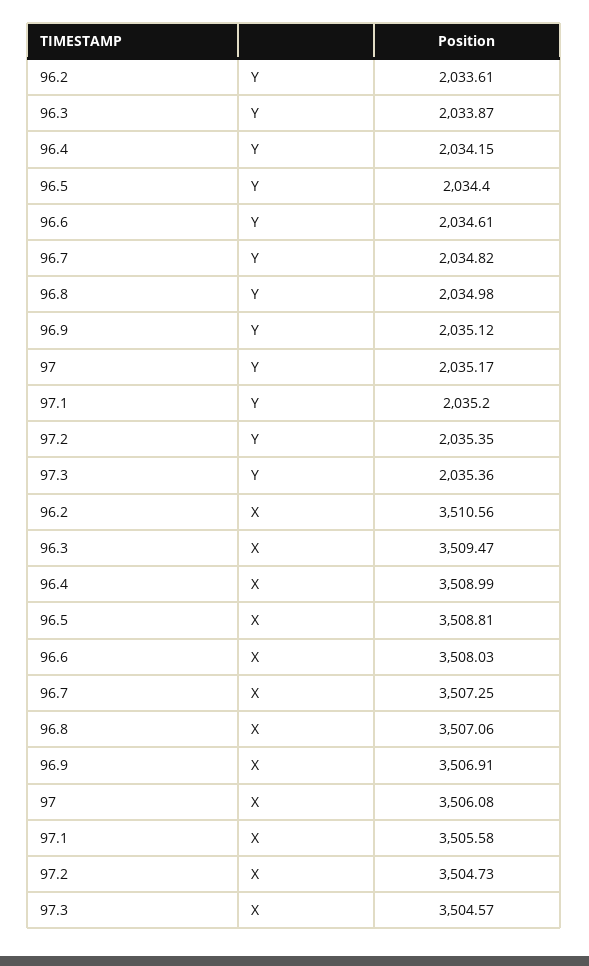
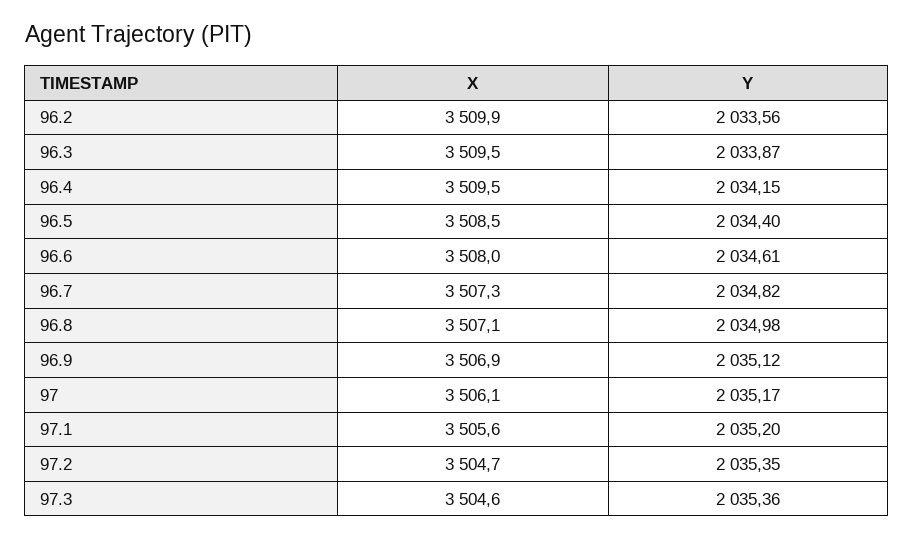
  {
    "96.2": {
-     "Y": 2033.61,
+     "Y": 2033.56,
-     "X": 3510.56
+     "X": 3509.9
    },
    "96.3": {
      "Y": 2033.87,
      "X": 3509.47
    },
    "96.4": {
      "Y": 2034.15,
-     "X": 3508.99
+     "X": 3509.5
    },
    "96.5": {
      "Y": 2034.4,
-     "X": 3508.81
+     "X": 3508.5
    },
    "96.6": {
      "Y": 2034.61,
      "X": 3508.03
    },
    "96.7": {
      "Y": 2034.82,
      "X": 3507.25
    },
    "96.8": {
      "Y": 2034.98,
      "X": 3507.06
    },
    "96.9": {
      "Y": 2035.12,
      "X": 3506.91
    },
    "97": {
      "Y": 2035.17,
      "X": 3506.08
    },
    "97.1": {
      "Y": 2035.2,
      "X": 3505.58
    },
    "97.2": {
      "Y": 2035.35,
      "X": 3504.73
    },
    "97.3": {
      "Y": 2035.36,
      "X": 3504.57
    }
  }

